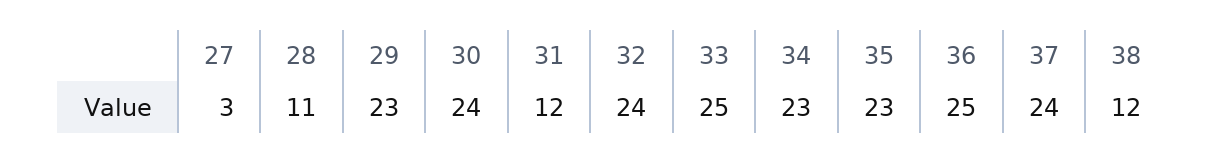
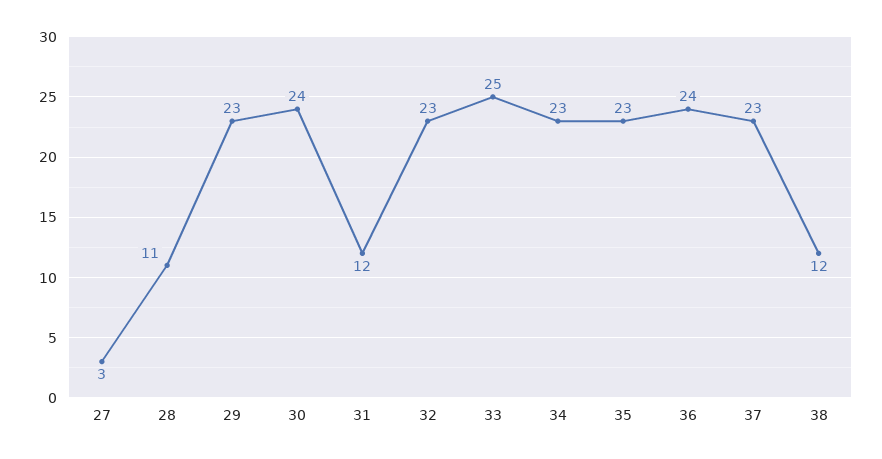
  {
    "27": 3,
    "28": 11,
    "29": 23,
    "30": 24,
    "31": 12,
-   "32": 24,
+   "32": 23,
    "33": 25,
    "34": 23,
    "35": 23,
-   "36": 25,
+   "36": 24,
-   "37": 24,
+   "37": 23,
    "38": 12
  }

